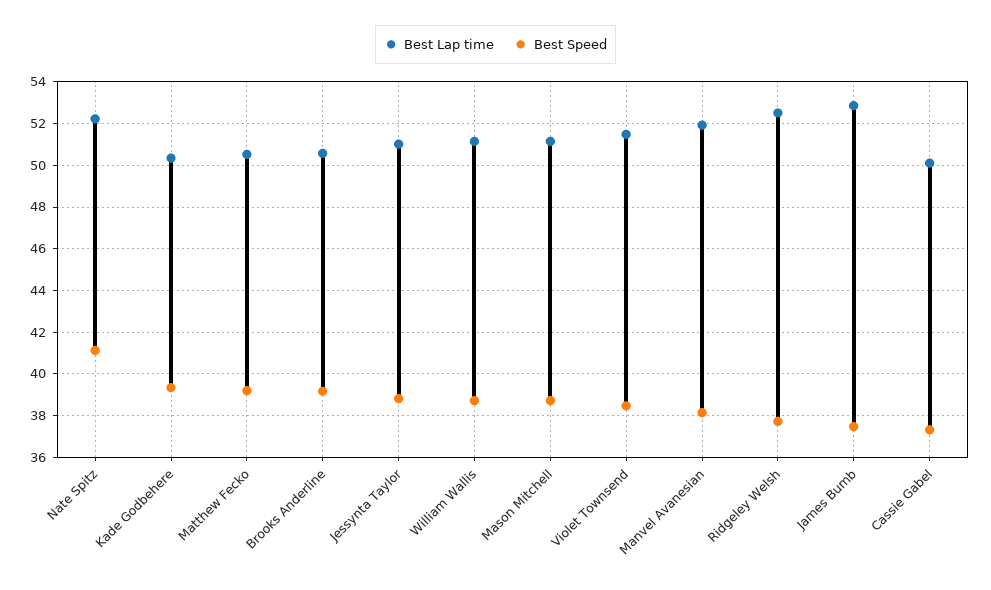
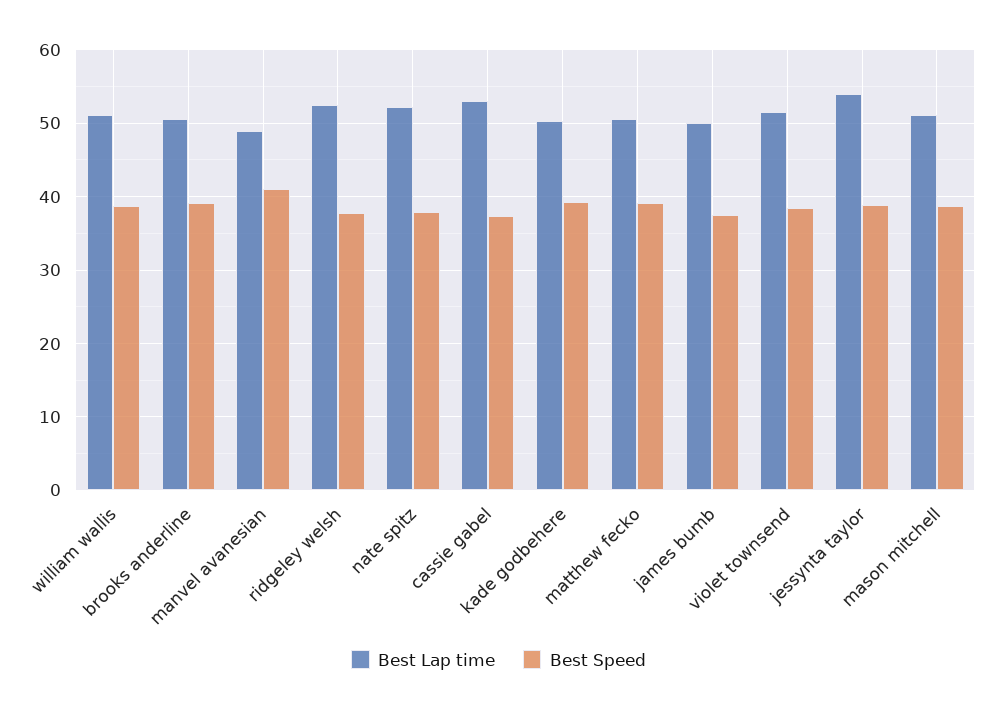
  {
    "Best Lap time": {
      "Nate Spitz": 52,
      "Kade Godbehere": 50.5,
      "Matthew Fecko": 50.5,
      "Brooks Anderline": 50.5,
-     "Jessynta Taylor": 51,
+     "Jessynta Taylor": 54,
      "William Wallis": 51,
      "Mason Mitchell": 51,
      "Violet Townsend": 51.5,
-     "Manvel Avanesian": 52,
+     "Manvel Avanesian": 49,
      "Ridgeley Welsh": 52.5,
-     "James Bumb": 53,
+     "James Bumb": 50,
-     "Cassie Gabel": 50
+     "Cassie Gabel": 53
    },
    "Best Speed": {
-     "Nate Spitz": 41,
+     "Nate Spitz": 38,
      "Kade Godbehere": 39.5,
      "Matthew Fecko": 39,
      "Brooks Anderline": 39,
      "Jessynta Taylor": 39,
      "William Wallis": 38.5,
      "Mason Mitchell": 38.5,
      "Violet Townsend": 38.5,
-     "Manvel Avanesian": 38,
+     "Manvel Avanesian": 41,
      "Ridgeley Welsh": 37.5,
      "James Bumb": 37.5,
      "Cassie Gabel": 37.5
    }
  }

